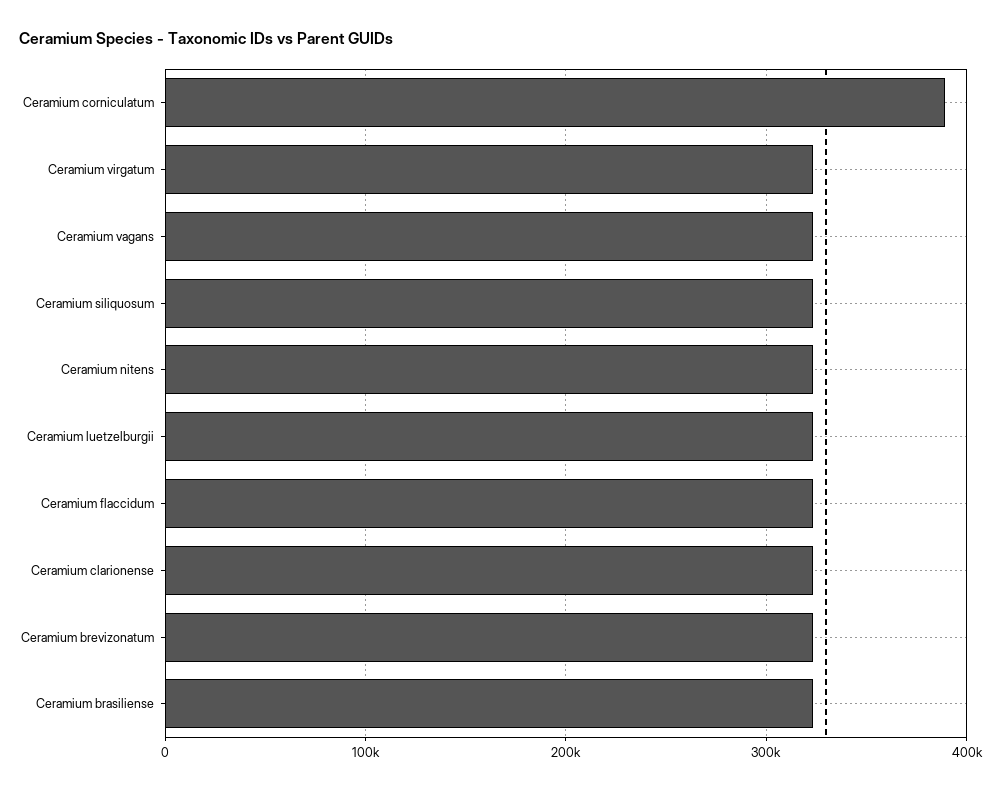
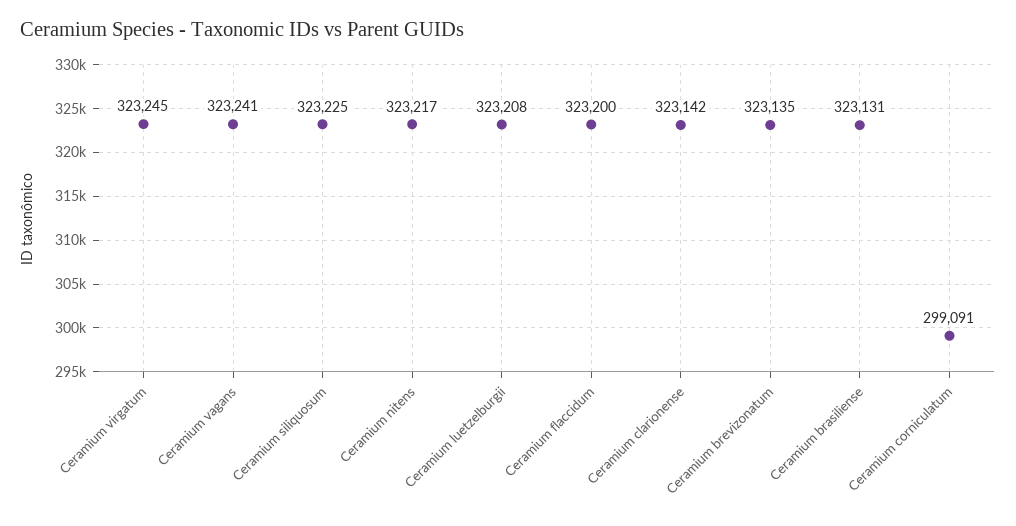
  {
-   "Ceramium corniculatum": 390000,
+   "Ceramium corniculatum": 299091,
    "Ceramium virgatum": 323245,
    "Ceramium vagans": 323241,
    "Ceramium siliquosum": 323225,
    "Ceramium nitens": 323217,
    "Ceramium luetzelburgii": 323208,
    "Ceramium flaccidum": 323200,
    "Ceramium clarionense": 323142,
    "Ceramium brevizonatum": 323135,
    "Ceramium brasiliense": 323131
  }

